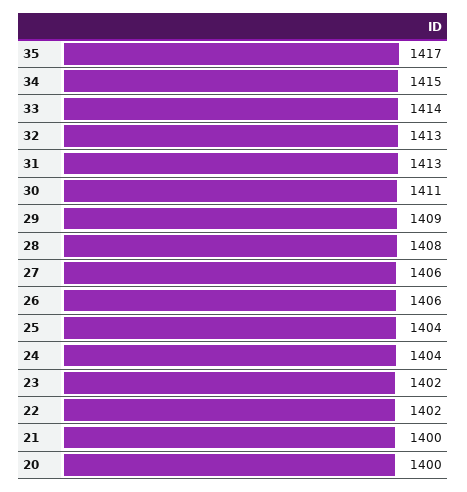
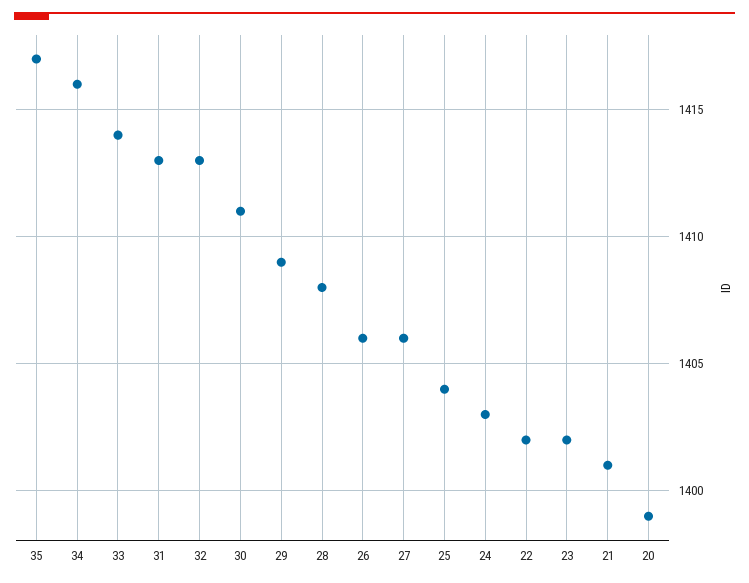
  {
    "35": 1417,
-   "34": 1415,
+   "34": 1416,
    "33": 1414,
    "32": 1413,
    "31": 1413,
    "30": 1411,
    "29": 1409,
    "28": 1408,
    "27": 1406,
    "26": 1406,
    "25": 1404,
-   "24": 1404,
+   "24": 1403,
    "23": 1402,
    "22": 1402,
-   "21": 1400,
+   "21": 1401,
-   "20": 1400
+   "20": 1399
  }

